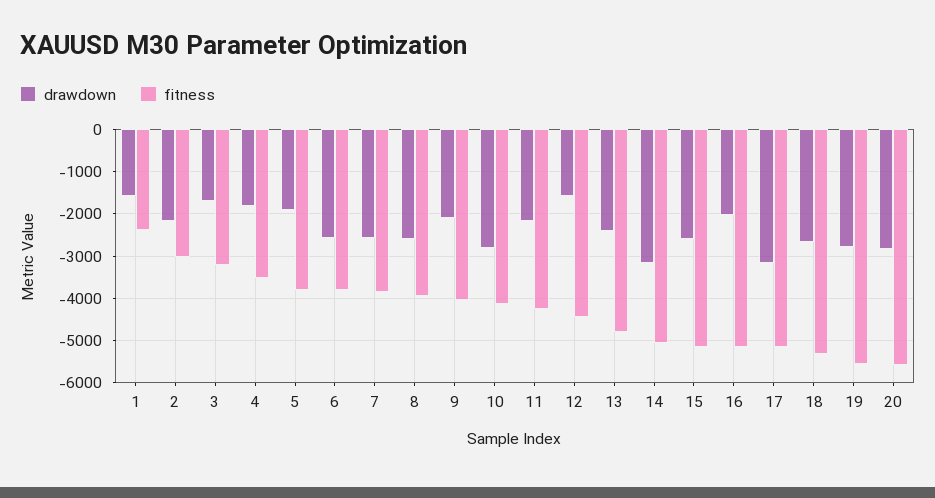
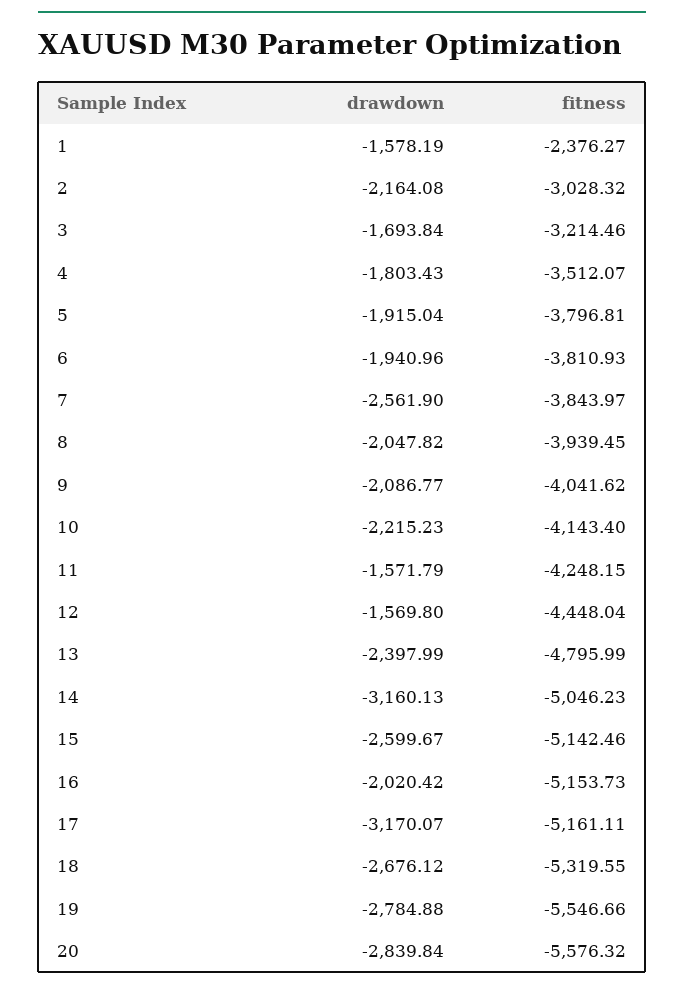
  {
    "drawdown": {
      "1": -1578.19,
      "2": -2164.08,
      "3": -1693.84,
      "4": -1803.43,
      "5": -1915.04,
-     "6": -2600,
+     "6": -1940.96,
      "7": -2561.9,
-     "8": -2600,
+     "8": -2047.82,
      "9": -2086.77,
-     "10": -2800,
+     "10": -2215.23,
-     "11": -2200,
+     "11": -1571.79,
      "12": -1569.8,
      "13": -2397.99,
      "14": -3160.13,
      "15": -2599.67,
      "16": -2020.42,
      "17": -3170.07,
      "18": -2676.12,
      "19": -2784.88,
      "20": -2839.84
    },
    "fitness": {
      "1": -2376.27,
      "2": -3028.32,
      "3": -3214.46,
      "4": -3512.07,
      "5": -3796.81,
      "6": -3810.93,
      "7": -3843.97,
      "8": -3939.45,
      "9": -4041.62,
      "10": -4143.4,
      "11": -4248.15,
      "12": -4448.04,
      "13": -4795.99,
      "14": -5046.23,
      "15": -5142.46,
      "16": -5153.73,
      "17": -5161.11,
      "18": -5319.55,
      "19": -5546.66,
      "20": -5576.32
    }
  }

